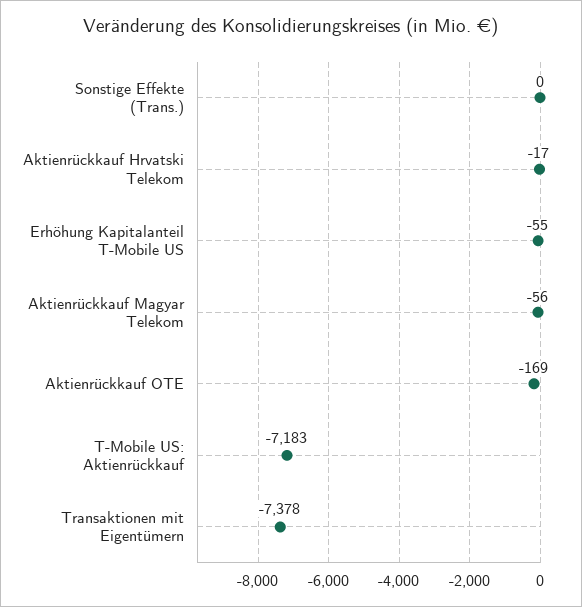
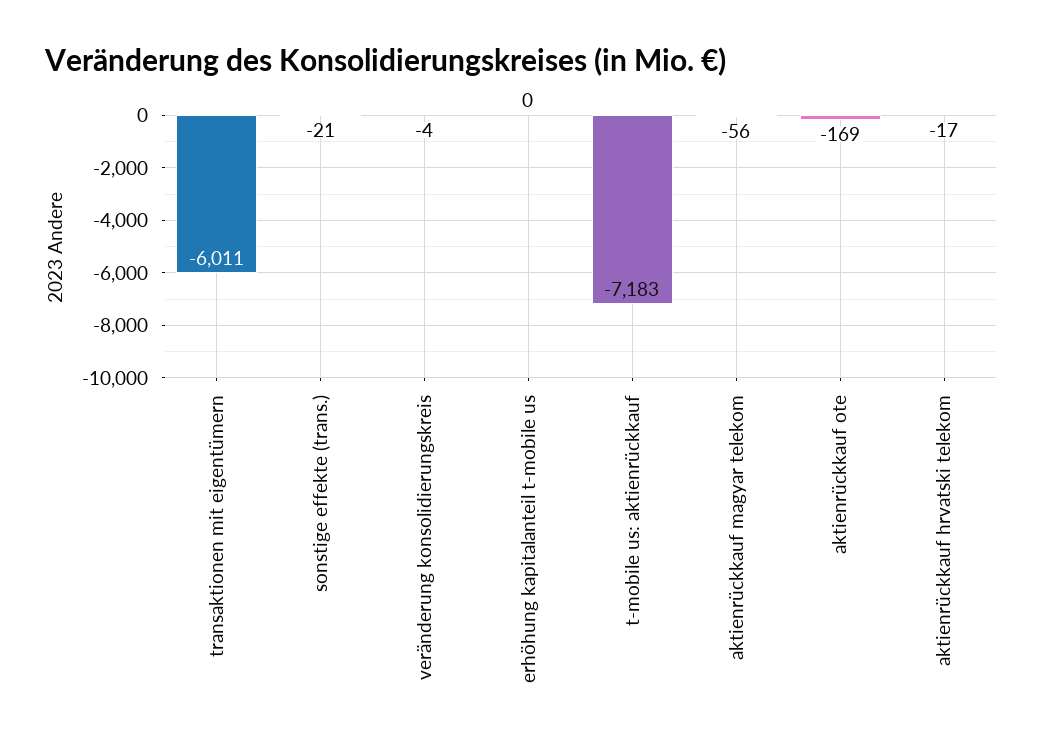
  {
-   "Sonstige Effekte (Trans.)": 0,
+   "Sonstige Effekte (Trans.)": -21,
    "Aktienrückkauf Hrvatski Telekom": -17,
-   "Erhöhung Kapitalanteil T-Mobile US": -55,
+   "Erhöhung Kapitalanteil T-Mobile US": 0,
    "Aktienrückkauf Magyar Telekom": -56,
    "Aktienrückkauf OTE": -169,
    "T-Mobile US: Aktienrückkauf": -7183,
-   "Transaktionen mit Eigentümern": -7378
+   "Transaktionen mit Eigentümern": -6011,
+   "veränderung konsolidierungskreis": -4
  }

